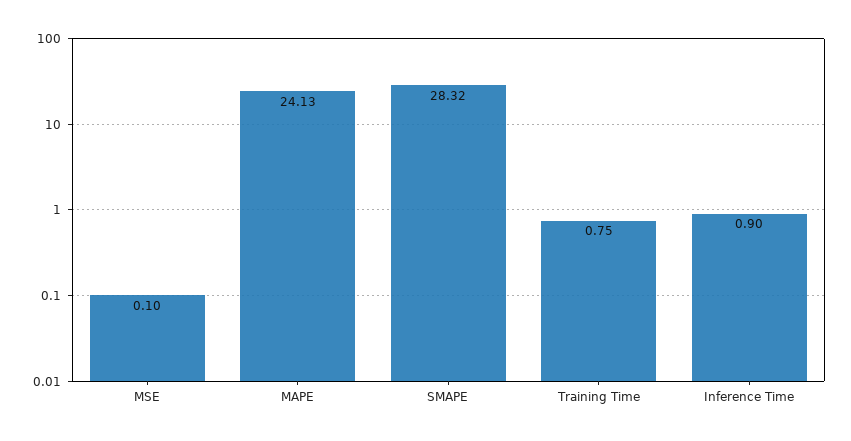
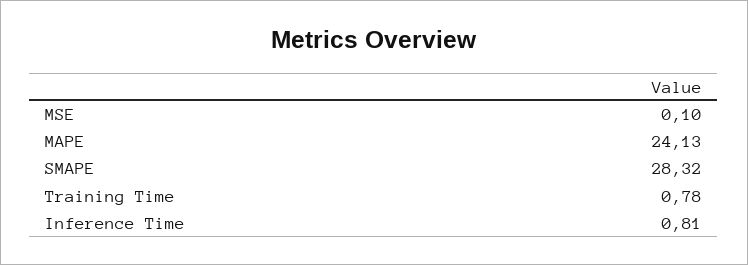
  {
    "MSE": 0.1,
    "MAPE": 24.13,
    "SMAPE": 28.32,
-   "Training Time": 0.75,
+   "Training Time": 0.78,
-   "Inference Time": 0.9
+   "Inference Time": 0.81
  }

